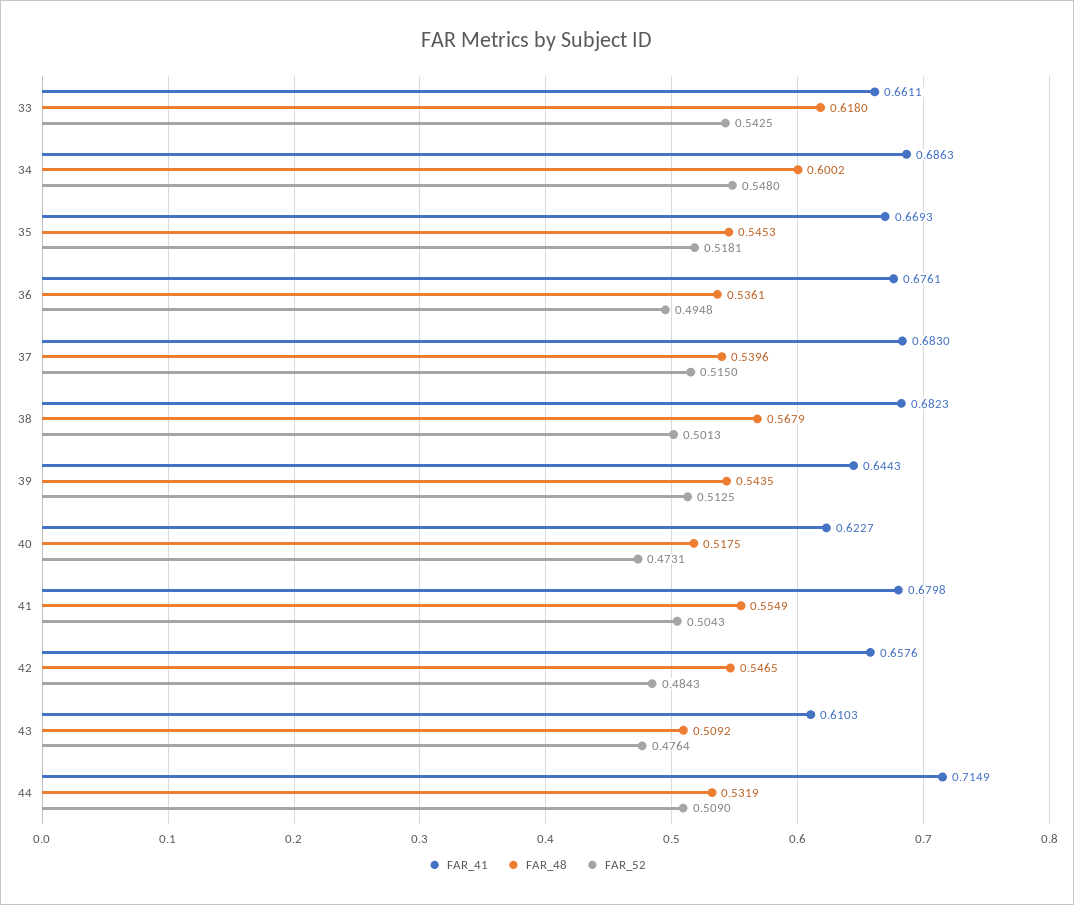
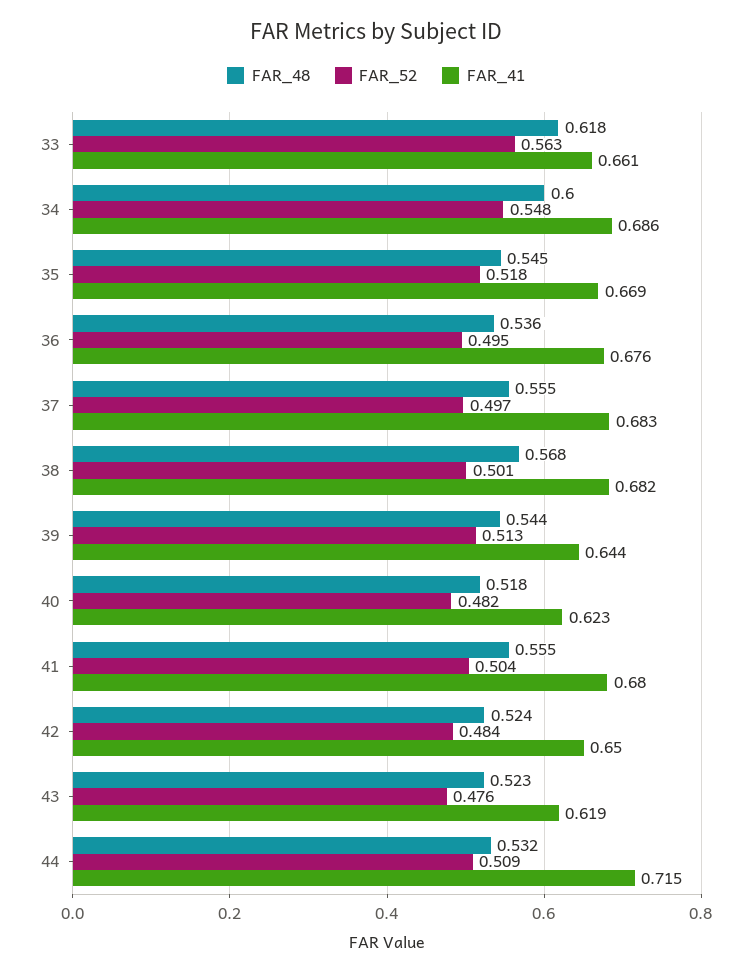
  {
    "FAR_41": {
      "33": 0.6611,
      "34": 0.6863,
      "35": 0.6693,
      "36": 0.6761,
      "37": 0.683,
      "38": 0.6823,
      "39": 0.6443,
      "40": 0.6227,
      "41": 0.6798,
-     "42": 0.6576,
+     "42": 0.65,
-     "43": 0.6103,
+     "43": 0.619,
      "44": 0.7149
    },
    "FAR_48": {
      "33": 0.618,
      "34": 0.6002,
      "35": 0.5453,
      "36": 0.5361,
-     "37": 0.5396,
+     "37": 0.555,
      "38": 0.5679,
      "39": 0.5435,
      "40": 0.5175,
      "41": 0.5549,
-     "42": 0.5465,
+     "42": 0.524,
-     "43": 0.5092,
+     "43": 0.523,
      "44": 0.5319
    },
    "FAR_52": {
-     "33": 0.5425,
+     "33": 0.563,
      "34": 0.548,
      "35": 0.5181,
      "36": 0.4948,
-     "37": 0.515,
+     "37": 0.497,
      "38": 0.5013,
      "39": 0.5125,
-     "40": 0.4731,
+     "40": 0.482,
      "41": 0.5043,
      "42": 0.4843,
      "43": 0.4764,
      "44": 0.509
    }
  }

